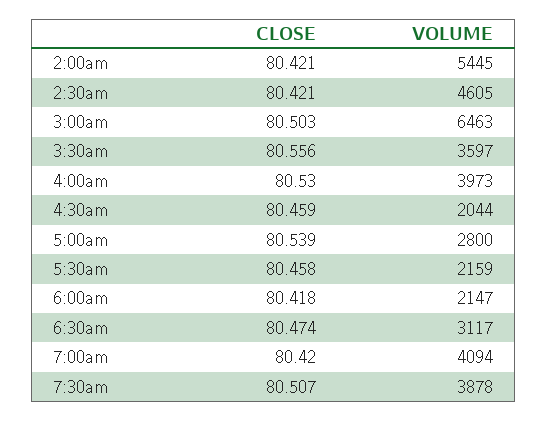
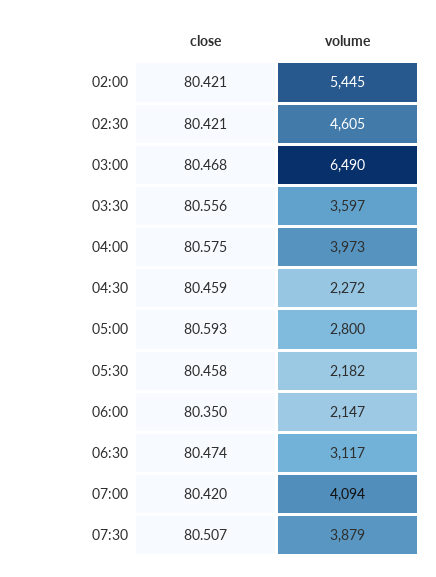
  {
    "CLOSE": {
      "2:00am": 80.421,
      "2:30am": 80.421,
-     "3:00am": 80.503,
+     "3:00am": 80.468,
      "3:30am": 80.556,
-     "4:00am": 80.53,
+     "4:00am": 80.575,
      "4:30am": 80.459,
-     "5:00am": 80.539,
+     "5:00am": 80.593,
      "5:30am": 80.458,
-     "6:00am": 80.418,
+     "6:00am": 80.35,
      "6:30am": 80.474,
      "7:00am": 80.42,
      "7:30am": 80.507
    },
    "VOLUME": {
      "2:00am": 5445,
      "2:30am": 4605,
-     "3:00am": 6463,
+     "3:00am": 6490,
      "3:30am": 3597,
      "4:00am": 3973,
-     "4:30am": 2044,
+     "4:30am": 2272,
      "5:00am": 2800,
-     "5:30am": 2159,
+     "5:30am": 2182,
      "6:00am": 2147,
      "6:30am": 3117,
      "7:00am": 4094,
-     "7:30am": 3878
+     "7:30am": 3879
    }
  }

